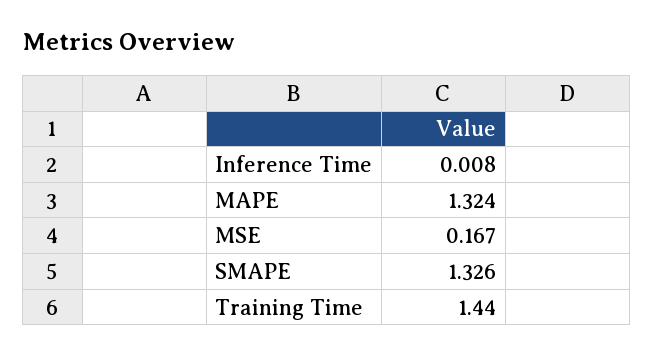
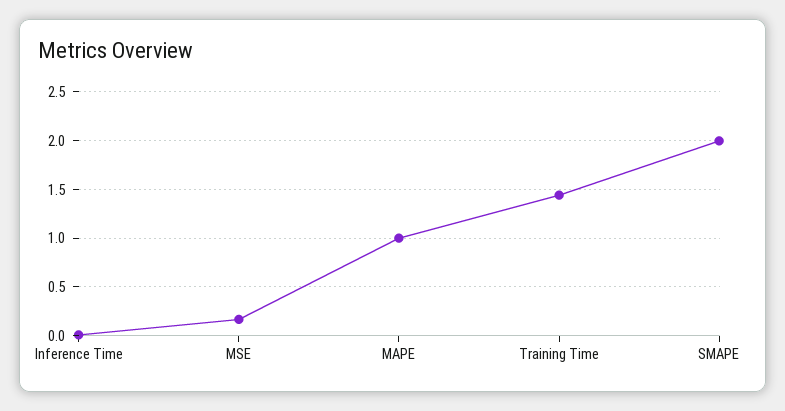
  {
    "Inference Time": 0.008,
-   "MAPE": 1.324,
+   "MAPE": 1,
    "MSE": 0.167,
-   "SMAPE": 1.326,
+   "SMAPE": 2,
    "Training Time": 1.44
  }

